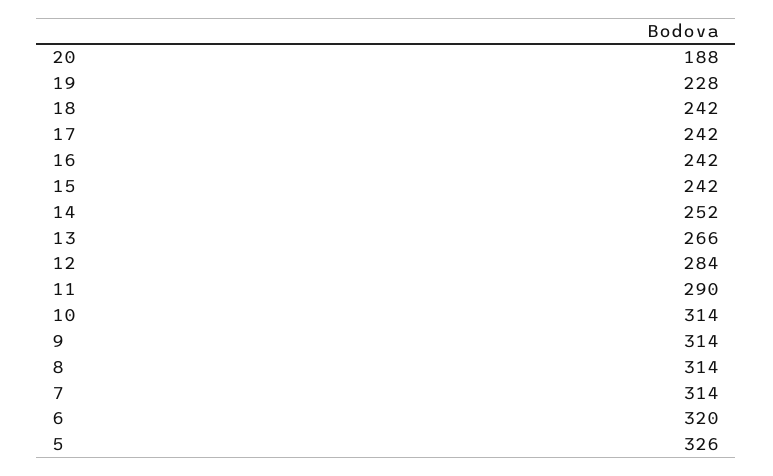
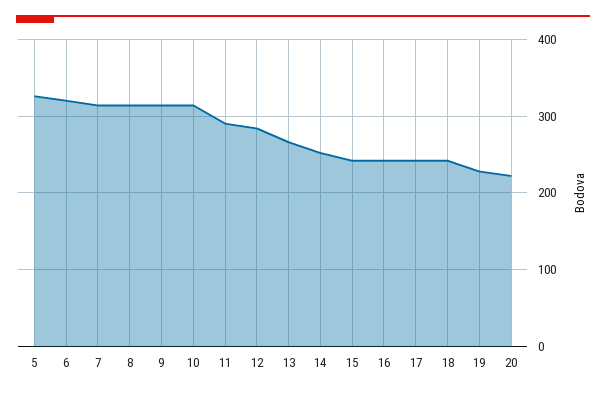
  {
-   "20": 188,
+   "20": 220,
    "19": 228,
    "18": 242,
    "17": 242,
    "16": 242,
    "15": 242,
    "14": 252,
    "13": 266,
    "12": 284,
    "11": 290,
    "10": 314,
    "9": 314,
    "8": 314,
    "7": 314,
    "6": 320,
    "5": 326
  }

